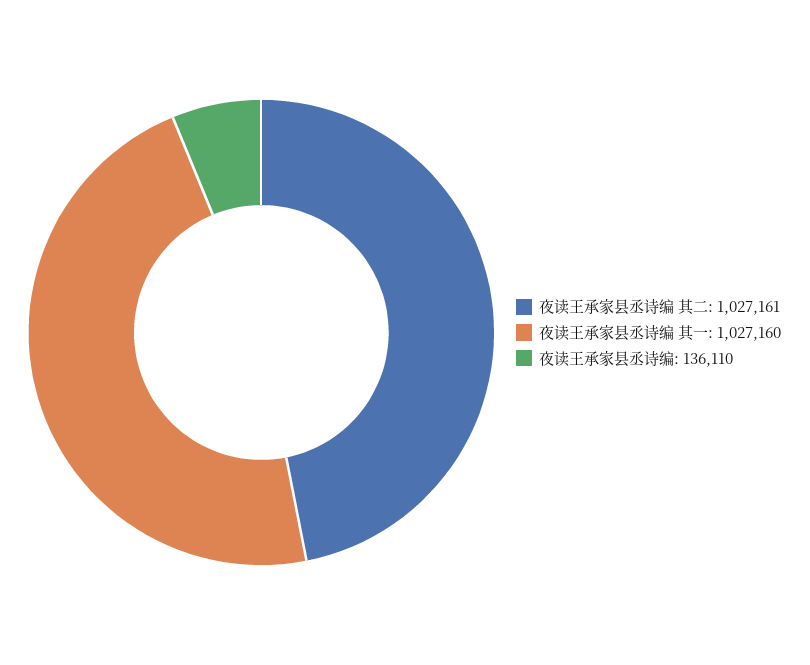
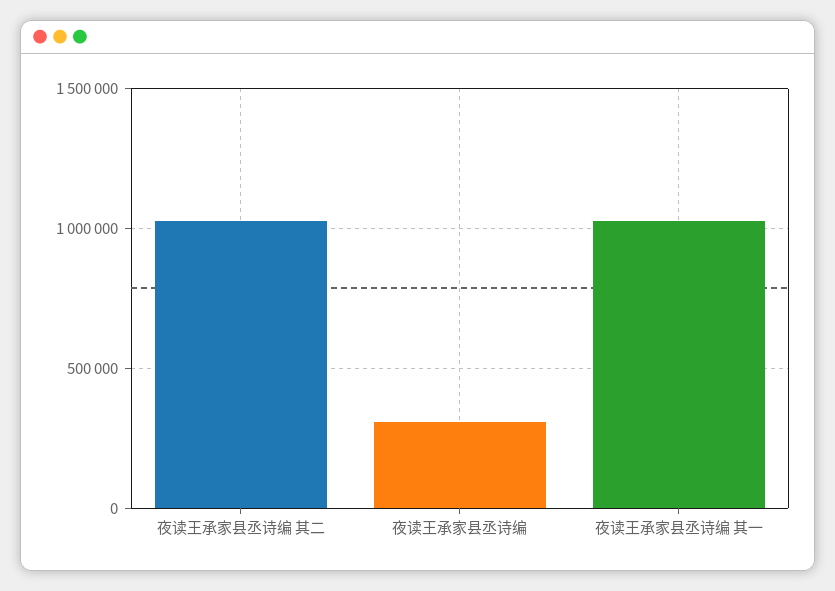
  {
    "夜读王承家县丞诗编 其二": 1027161,
    "夜读王承家县丞诗编 其一": 1027160,
-   "夜读王承家县丞诗编": 136110
+   "夜读王承家县丞诗编": 300000
  }

